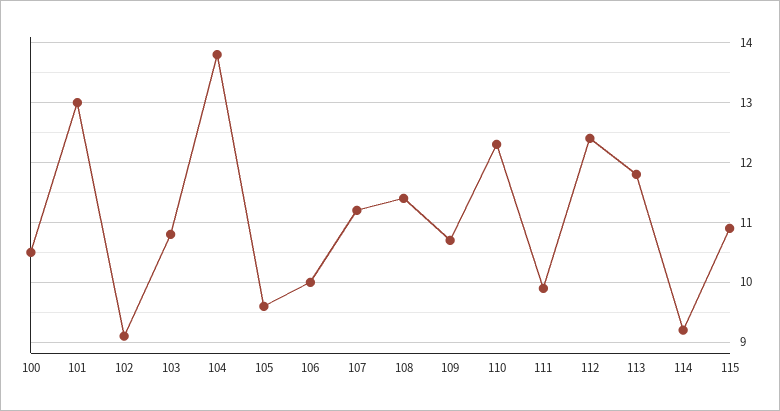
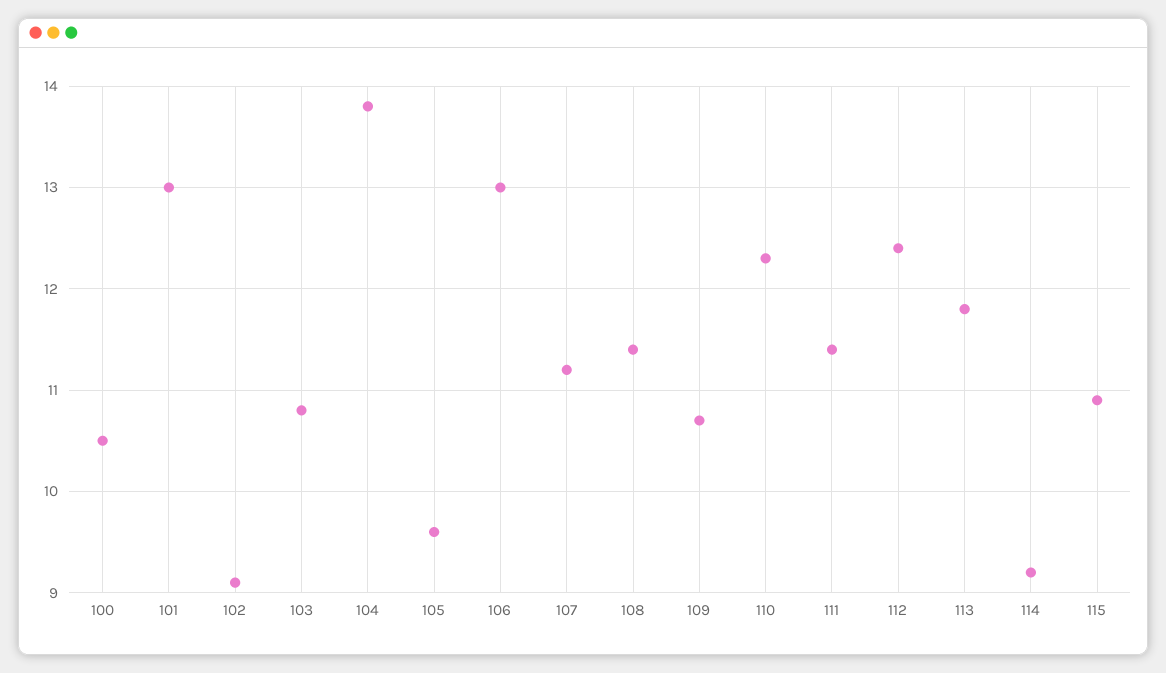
  {
    "100": 10.5,
    "101": 13,
    "102": 9.1,
    "103": 10.8,
    "104": 13.8,
    "105": 9.6,
-   "106": 10,
+   "106": 13,
    "107": 11.2,
    "108": 11.4,
    "109": 10.7,
    "110": 12.3,
-   "111": 10,
+   "111": 11.4,
    "112": 12.4,
    "113": 11.8,
    "114": 9.2,
    "115": 10.9
  }

